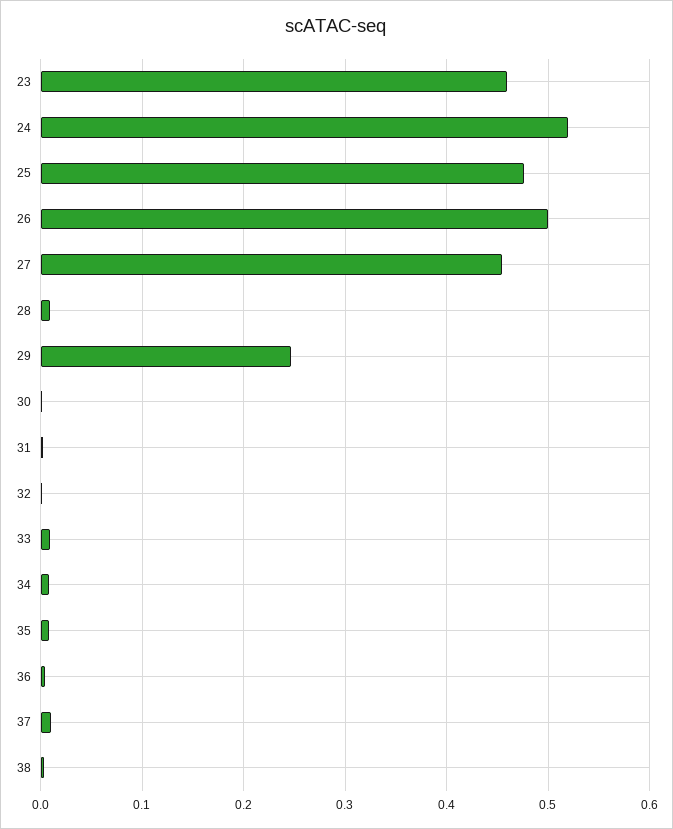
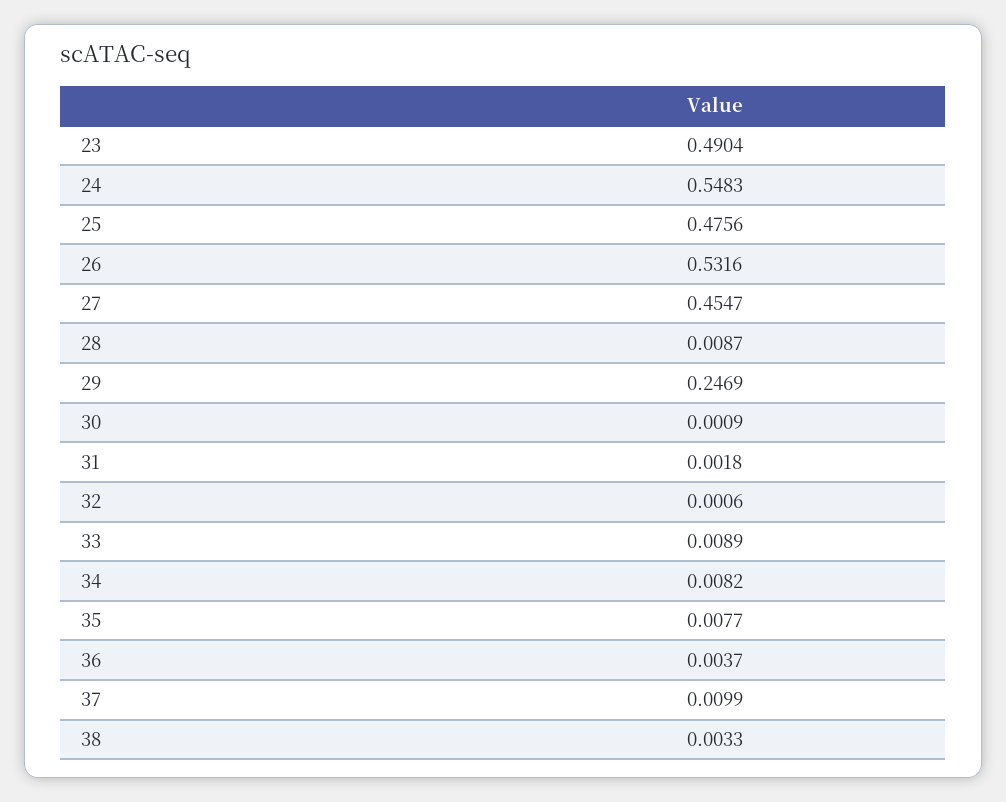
  {
-   "23": 0.46,
+   "23": 0.4904,
-   "24": 0.52,
+   "24": 0.5483,
    "25": 0.4756,
-   "26": 0.5,
+   "26": 0.5316,
    "27": 0.4547,
    "28": 0.0087,
    "29": 0.2469,
    "30": 0.0009,
    "31": 0.0018,
    "32": 0.0006,
    "33": 0.0089,
    "34": 0.0082,
    "35": 0.0077,
    "36": 0.0037,
    "37": 0.0099,
    "38": 0.0033
  }

